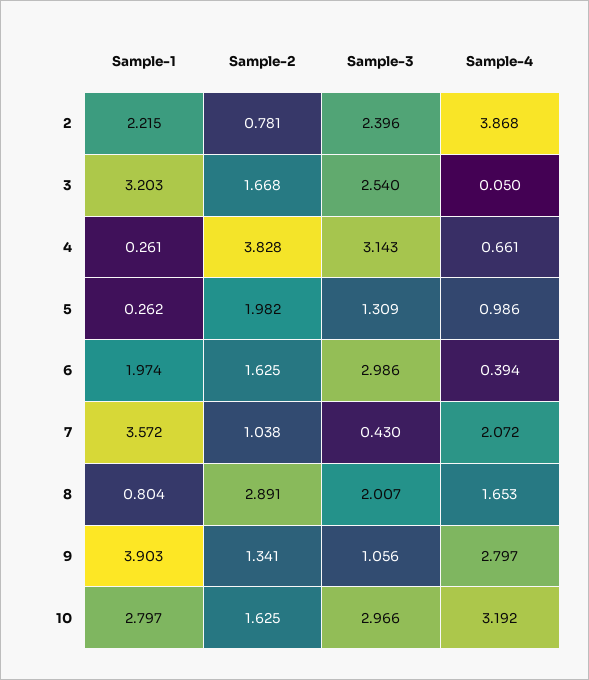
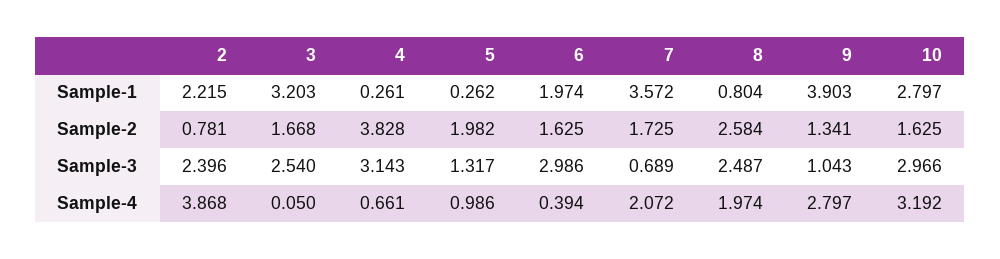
  {
    "Sample-1": {
      "2": 2.215,
      "3": 3.203,
      "4": 0.261,
      "5": 0.262,
      "6": 1.974,
      "7": 3.572,
      "8": 0.804,
      "9": 3.903,
      "10": 2.797
    },
    "Sample-2": {
      "2": 0.781,
      "3": 1.668,
      "4": 3.828,
      "5": 1.982,
      "6": 1.625,
-     "7": 1.038,
+     "7": 1.725,
-     "8": 2.891,
+     "8": 2.584,
      "9": 1.341,
      "10": 1.625
    },
    "Sample-3": {
      "2": 2.396,
      "3": 2.54,
      "4": 3.143,
-     "5": 1.309,
+     "5": 1.317,
      "6": 2.986,
-     "7": 0.43,
+     "7": 0.689,
-     "8": 2.007,
+     "8": 2.487,
-     "9": 1.056,
+     "9": 1.043,
      "10": 2.966
    },
    "Sample-4": {
      "2": 3.868,
      "3": 0.05,
      "4": 0.661,
      "5": 0.986,
      "6": 0.394,
      "7": 2.072,
-     "8": 1.653,
+     "8": 1.974,
      "9": 2.797,
      "10": 3.192
    }
  }

